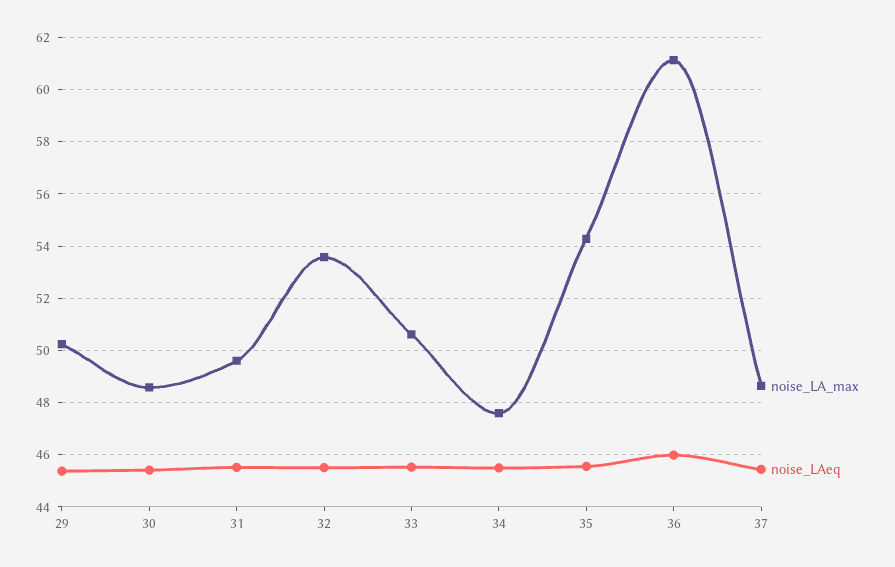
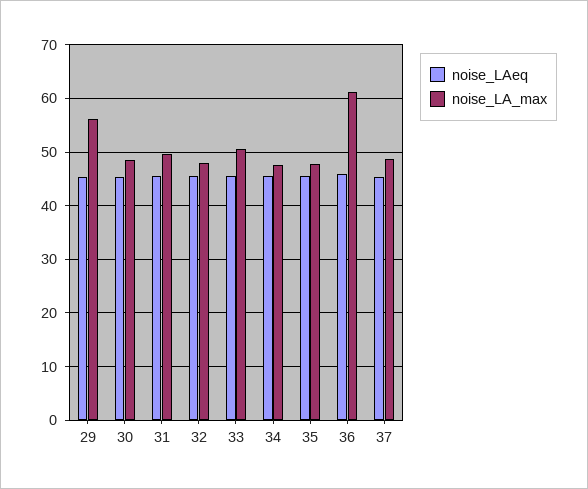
  {
    "noise_LA_max": {
-     "29": 50.25,
+     "29": 56,
      "30": 48.5,
      "31": 49.5,
-     "32": 53.5,
+     "32": 48,
      "33": 50.5,
      "34": 47.5,
-     "35": 54.25,
+     "35": 48,
      "36": 61.25,
      "37": 48.75
    },
    "noise_LAeq": {
      "29": 45.25,
      "30": 45.5,
      "31": 45.5,
      "32": 45.5,
      "33": 45.5,
      "34": 45.5,
      "35": 45.5,
      "36": 46,
      "37": 45.5
    }
  }

